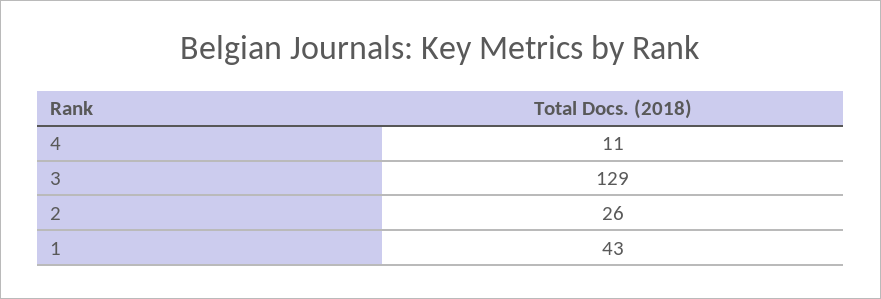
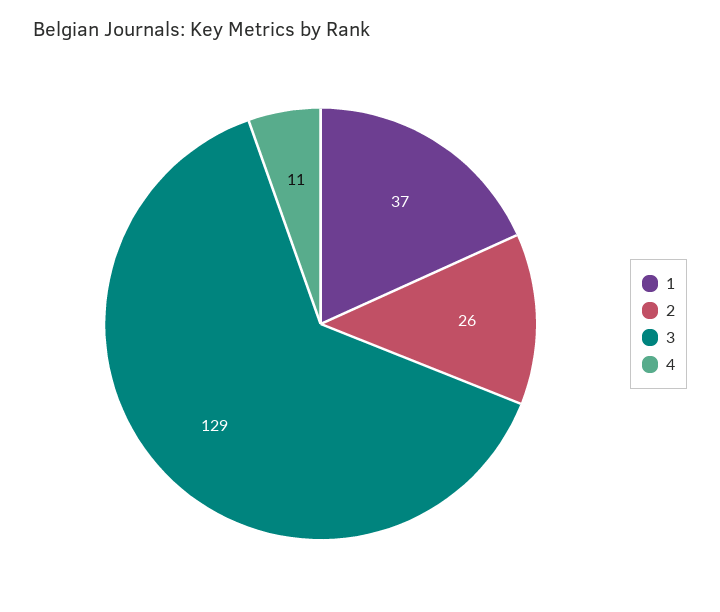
  {
    "4": 11,
    "3": 129,
    "2": 26,
-   "1": 43
+   "1": 37
  }

